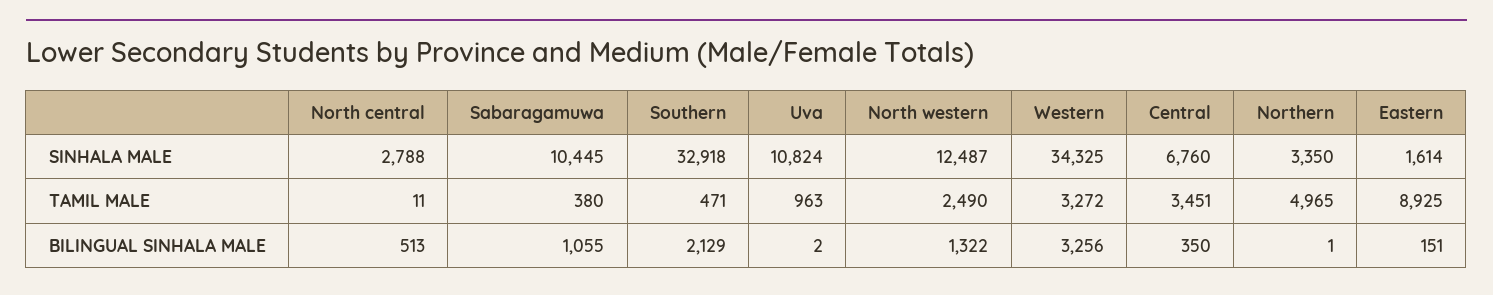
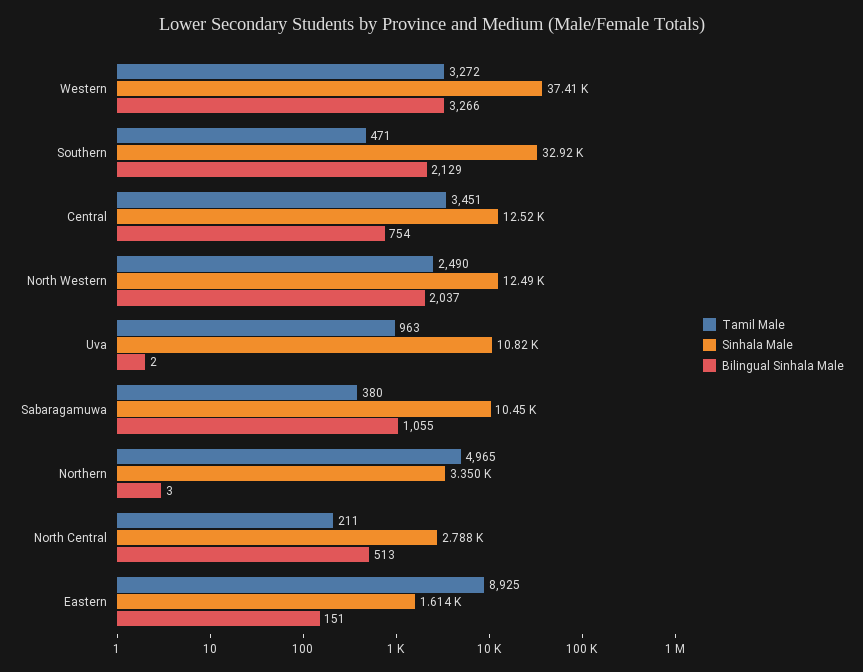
  {
    "SINHALA MALE": {
      "North central": 2788,
      "Sabaragamuwa": 10445,
      "Southern": 32918,
      "Uva": 10824,
      "North western": 12487,
-     "Western": 34325,
+     "Western": 37410,
-     "Central": 6760,
+     "Central": 12520,
      "Northern": 3350,
      "Eastern": 1614
    },
    "TAMIL MALE": {
-     "North central": 11,
+     "North central": 211,
      "Sabaragamuwa": 380,
      "Southern": 471,
      "Uva": 963,
      "North western": 2490,
      "Western": 3272,
      "Central": 3451,
      "Northern": 4965,
      "Eastern": 8925
    },
    "BILINGUAL SINHALA MALE": {
      "North central": 513,
      "Sabaragamuwa": 1055,
      "Southern": 2129,
      "Uva": 2,
-     "North western": 1322,
+     "North western": 2037,
-     "Western": 3256,
+     "Western": 3266,
-     "Central": 350,
+     "Central": 754,
-     "Northern": 1,
+     "Northern": 3,
      "Eastern": 151
    }
  }

